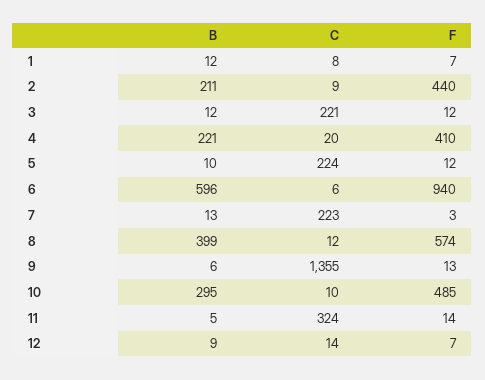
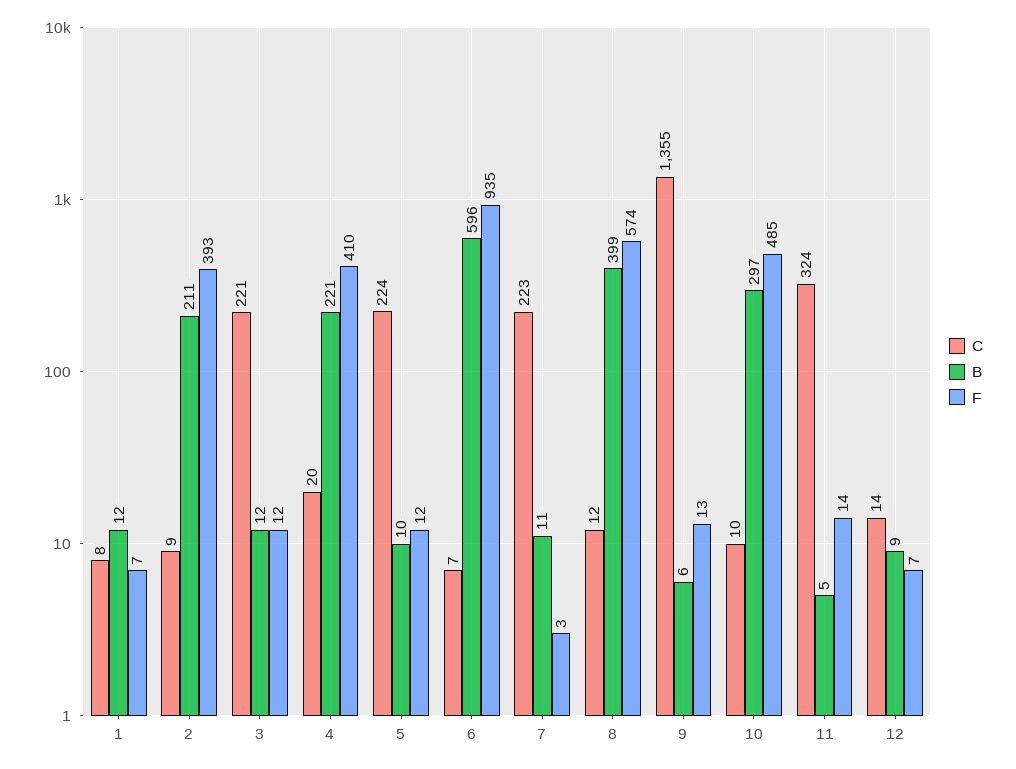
  {
    "B": {
      "1": 12,
      "2": 211,
      "3": 12,
      "4": 221,
      "5": 10,
      "6": 596,
-     "7": 13,
+     "7": 11,
      "8": 399,
      "9": 6,
-     "10": 295,
+     "10": 297,
      "11": 5,
      "12": 9
    },
    "C": {
      "1": 8,
      "2": 9,
      "3": 221,
      "4": 20,
      "5": 224,
-     "6": 6,
+     "6": 7,
      "7": 223,
      "8": 12,
      "9": 1355,
      "10": 10,
      "11": 324,
      "12": 14
    },
    "F": {
      "1": 7,
-     "2": 440,
+     "2": 393,
      "3": 12,
      "4": 410,
      "5": 12,
-     "6": 940,
+     "6": 935,
      "7": 3,
      "8": 574,
      "9": 13,
      "10": 485,
      "11": 14,
      "12": 7
    }
  }

